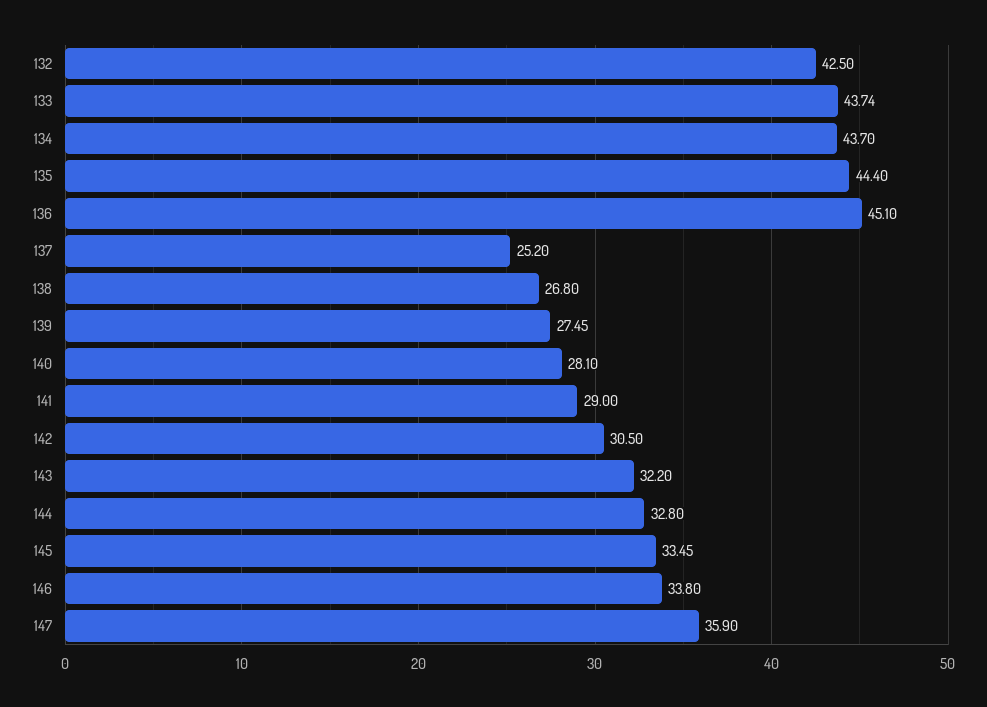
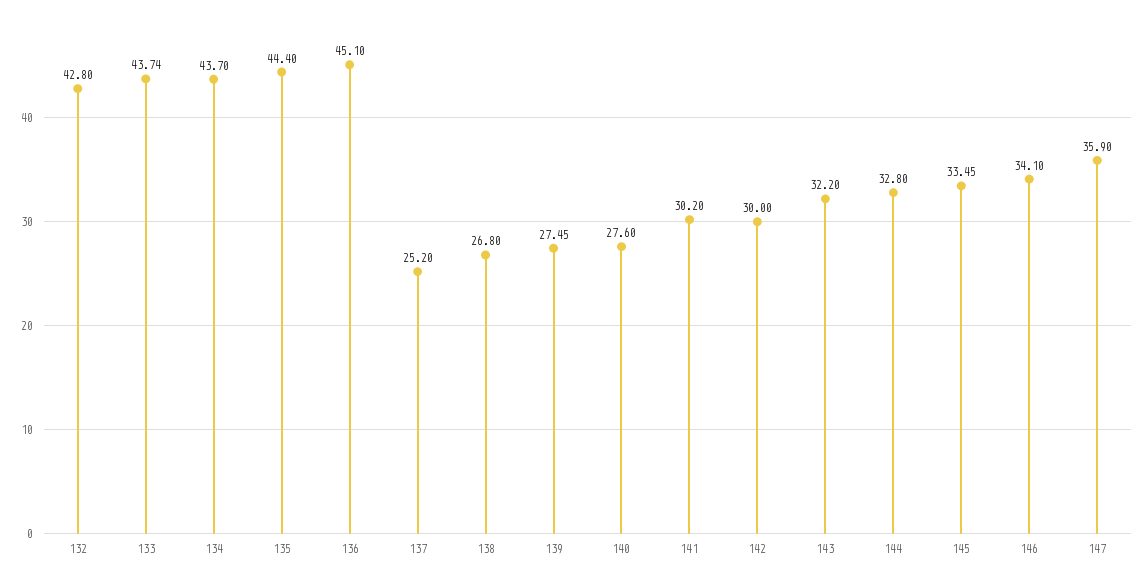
  {
-   "132": 42.5,
+   "132": 42.8,
    "133": 43.74,
    "134": 43.7,
    "135": 44.4,
    "136": 45.1,
    "137": 25.2,
    "138": 26.8,
    "139": 27.45,
-   "140": 28.1,
+   "140": 27.6,
-   "141": 29,
+   "141": 30.2,
-   "142": 30.5,
+   "142": 30,
    "143": 32.2,
    "144": 32.8,
    "145": 33.45,
-   "146": 33.8,
+   "146": 34.1,
    "147": 35.9
  }

